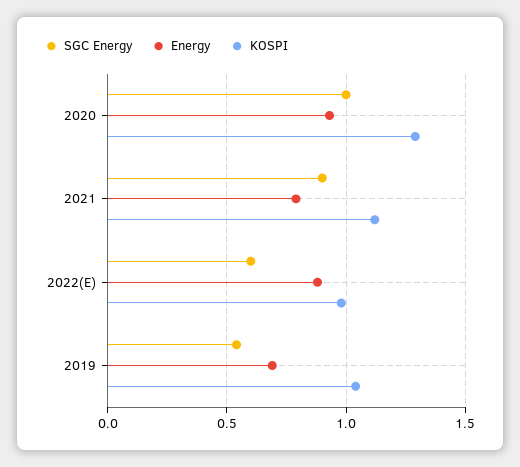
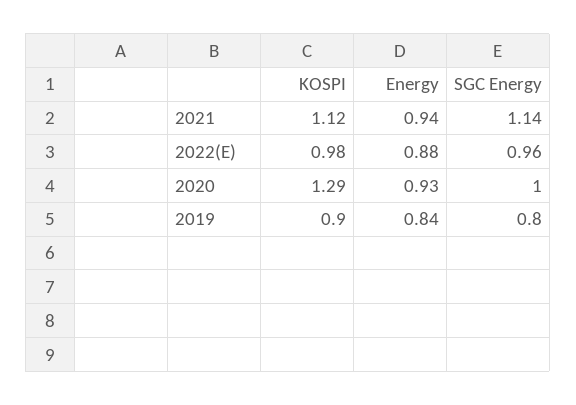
  {
    "SGC Energy": {
      "2020": 1,
-     "2021": 0.9,
+     "2021": 1.14,
-     "2022(E)": 0.6,
+     "2022(E)": 0.96,
-     "2019": 0.55
+     "2019": 0.8
    },
    "Energy": {
      "2020": 0.93,
-     "2021": 0.8,
+     "2021": 0.94,
      "2022(E)": 0.88,
-     "2019": 0.7
+     "2019": 0.84
    },
    "KOSPI": {
      "2020": 1.29,
      "2021": 1.12,
      "2022(E)": 0.98,
-     "2019": 1.05
+     "2019": 0.9
    }
  }

